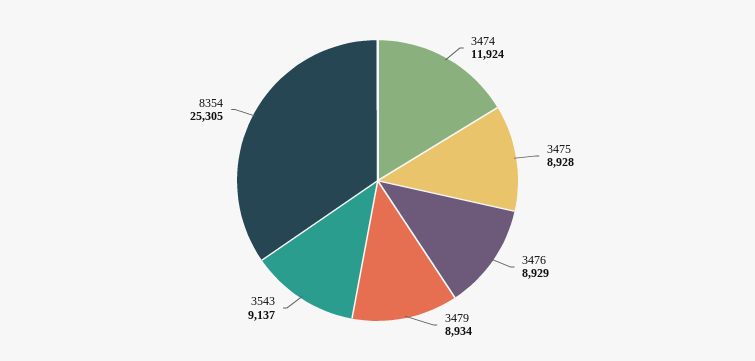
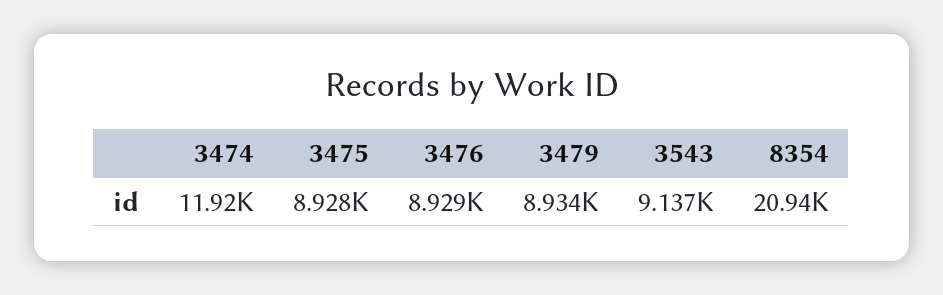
  {
    "3474": 11924,
    "3475": 8928,
    "3476": 8929,
    "3479": 8934,
    "3543": 9137,
-   "8354": 25305
+   "8354": 20940
  }

